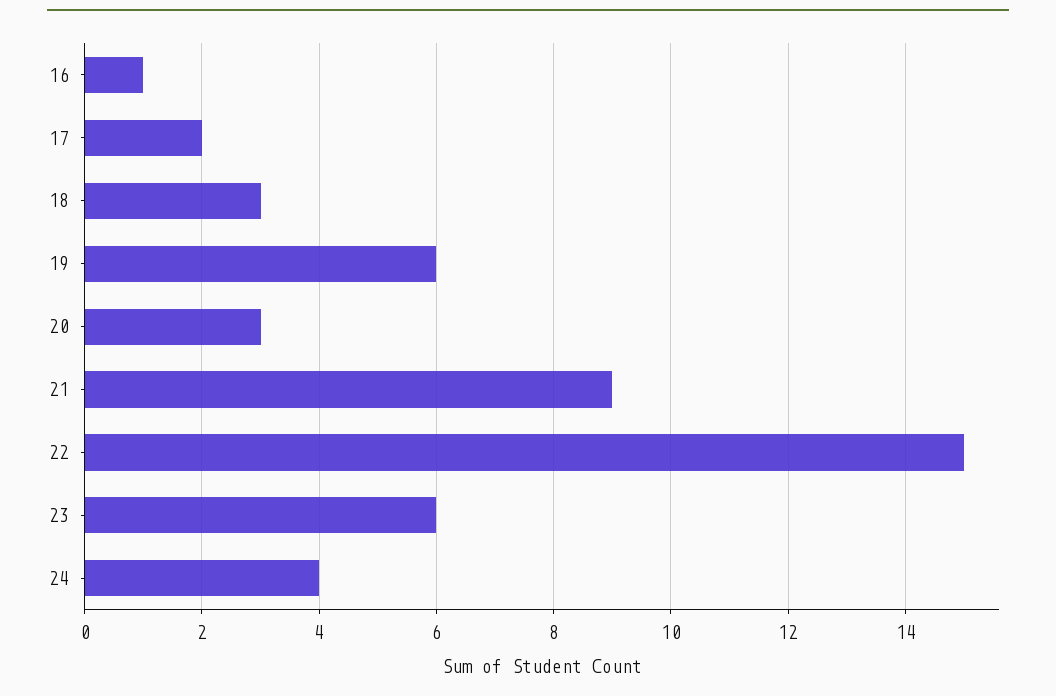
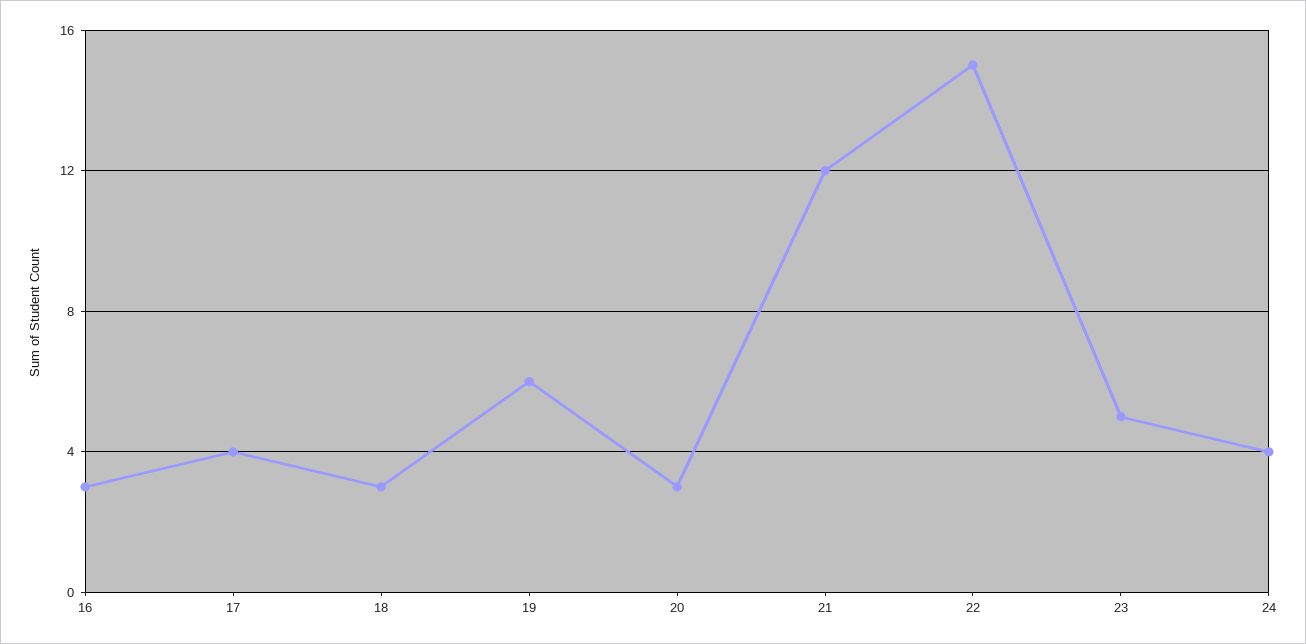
  {
-   "16": 1,
+   "16": 3,
-   "17": 2,
+   "17": 4,
    "18": 3,
    "19": 6,
    "20": 3,
-   "21": 9,
+   "21": 12,
    "22": 15,
-   "23": 6,
+   "23": 5,
    "24": 4
  }

